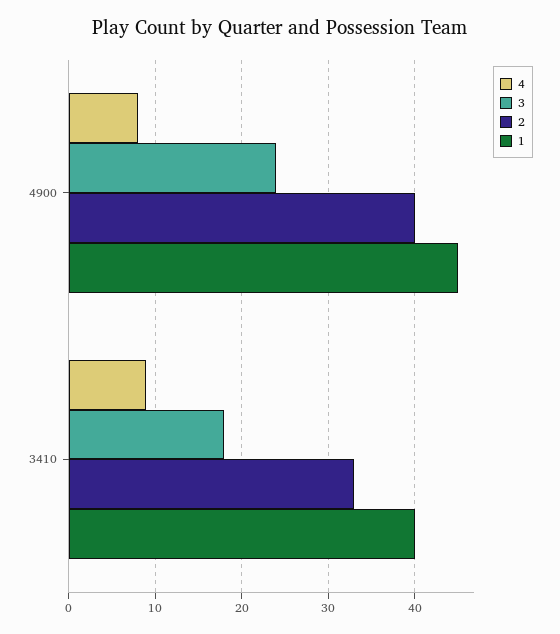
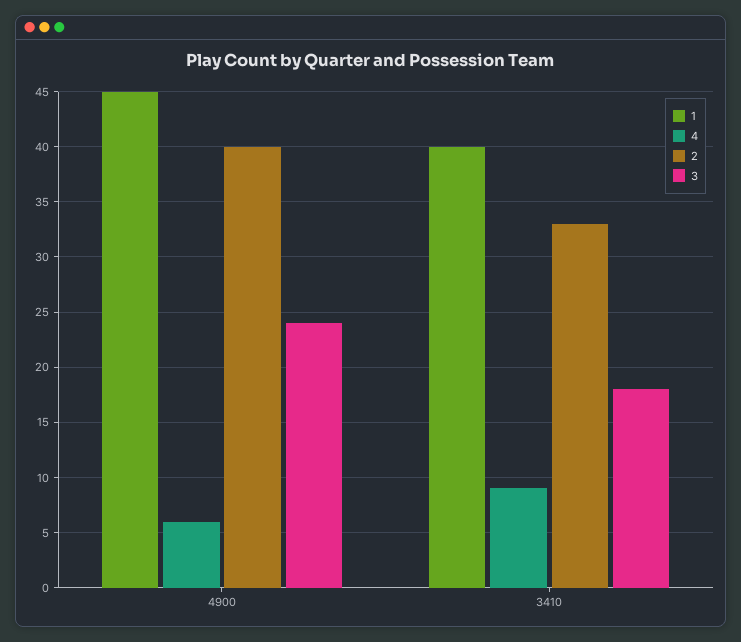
  {
    "4": {
-     "4900": 8,
+     "4900": 6,
      "3410": 9
    },
    "3": {
      "4900": 24,
      "3410": 18
    },
    "2": {
      "4900": 40,
      "3410": 33
    },
    "1": {
      "4900": 45,
      "3410": 40
    }
  }

